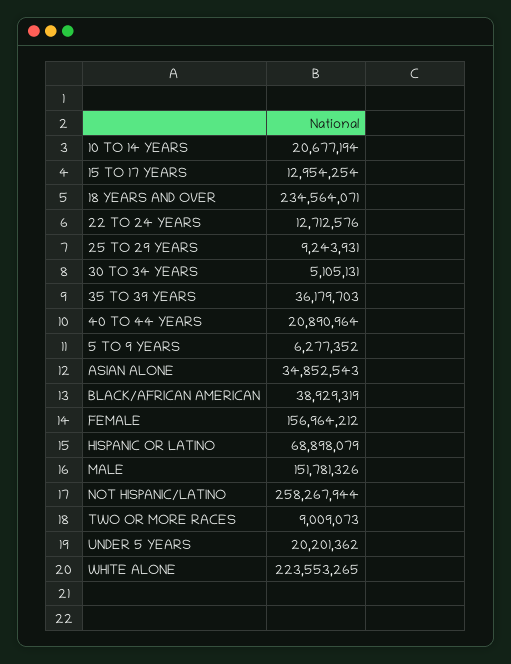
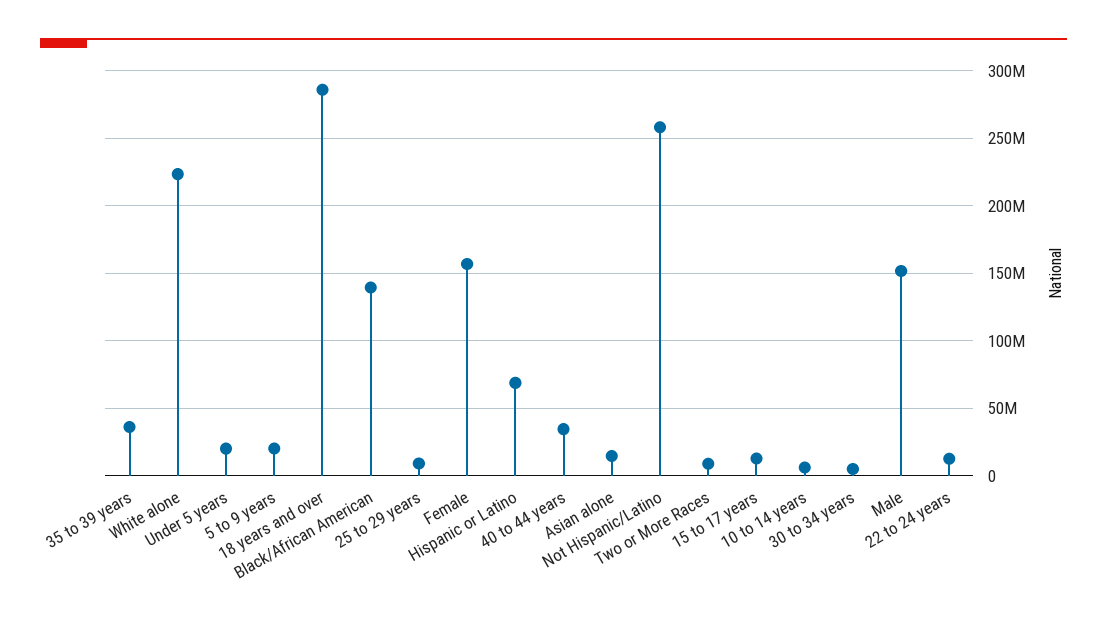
  {
-   "10 TO 14 YEARS": 20677194,
+   "10 TO 14 YEARS": 5000000,
    "15 TO 17 YEARS": 12954254,
-   "18 YEARS AND OVER": 234564071,
+   "18 YEARS AND OVER": 285000000,
    "22 TO 24 YEARS": 12712576,
    "25 TO 29 YEARS": 9243931,
    "30 TO 34 YEARS": 5105131,
    "35 TO 39 YEARS": 36179703,
-   "40 TO 44 YEARS": 20890964,
+   "40 TO 44 YEARS": 35000000,
-   "5 TO 9 YEARS": 6277352,
+   "5 TO 9 YEARS": 20000000,
-   "ASIAN ALONE": 34852543,
+   "ASIAN ALONE": 15000000,
-   "BLACK/AFRICAN AMERICAN": 38929319,
+   "BLACK/AFRICAN AMERICAN": 140000000,
    "FEMALE": 156964212,
    "HISPANIC OR LATINO": 68898079,
    "MALE": 151781326,
    "NOT HISPANIC/LATINO": 258267944,
    "TWO OR MORE RACES": 9009073,
    "UNDER 5 YEARS": 20201362,
    "WHITE ALONE": 223553265
  }

